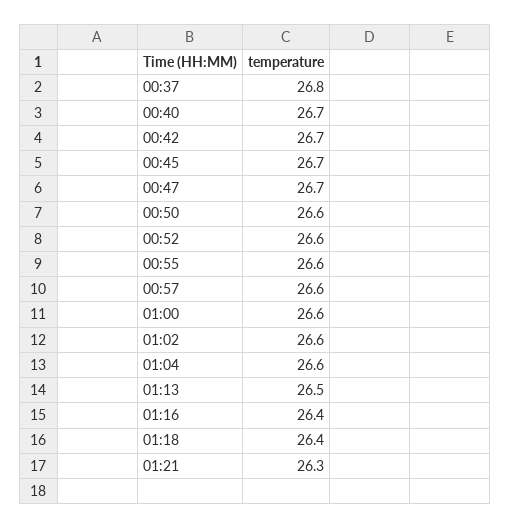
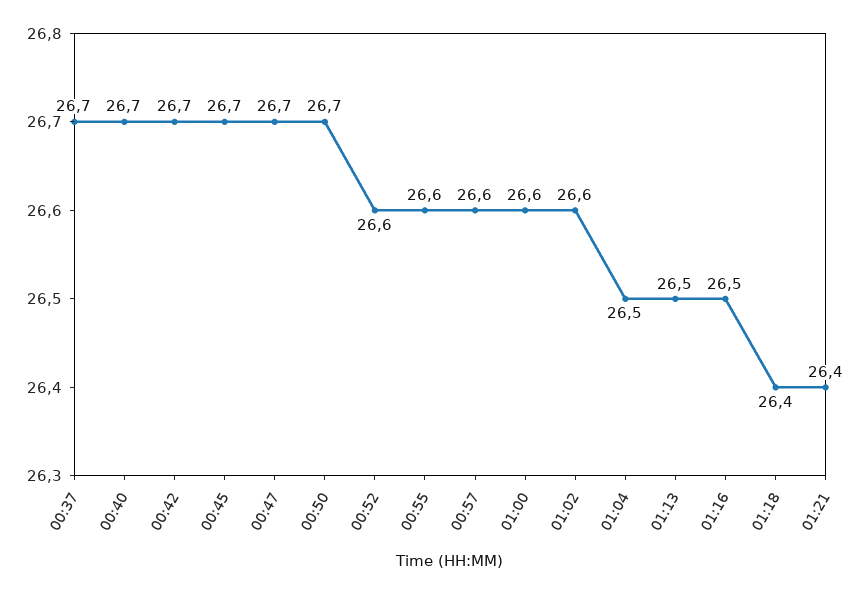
  {
-   "00:37": 26.8,
+   "00:37": 26.7,
    "00:40": 26.7,
    "00:42": 26.7,
    "00:45": 26.7,
    "00:47": 26.7,
-   "00:50": 26.6,
+   "00:50": 26.7,
    "00:52": 26.6,
    "00:55": 26.6,
    "00:57": 26.6,
    "01:00": 26.6,
    "01:02": 26.6,
-   "01:04": 26.6,
+   "01:04": 26.5,
    "01:13": 26.5,
-   "01:16": 26.4,
+   "01:16": 26.5,
    "01:18": 26.4,
-   "01:21": 26.3
+   "01:21": 26.4
  }

